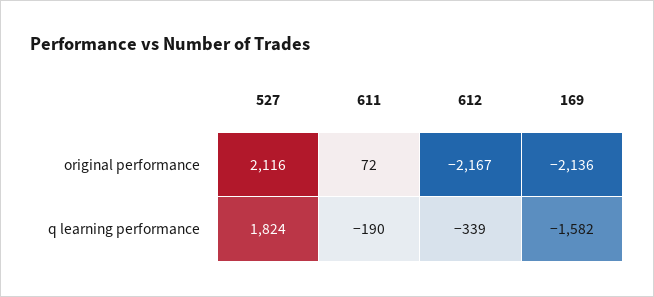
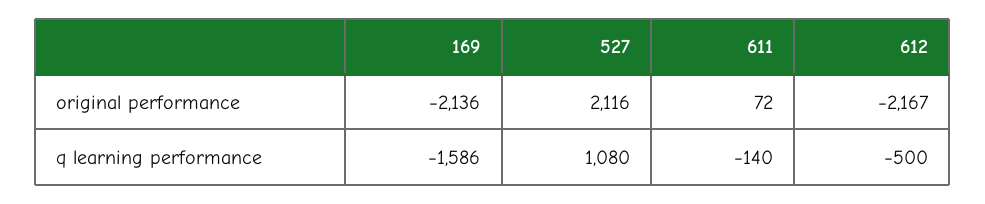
  {
    "527": {
      "original performance": 2116,
-     "q learning performance": 1824
+     "q learning performance": 1080
    },
    "611": {
      "original performance": 72,
-     "q learning performance": -190
+     "q learning performance": -140
    },
    "612": {
      "original performance": -2167,
-     "q learning performance": -339
+     "q learning performance": -500
    },
    "169": {
      "original performance": -2136,
-     "q learning performance": -1582
+     "q learning performance": -1586
    }
  }

